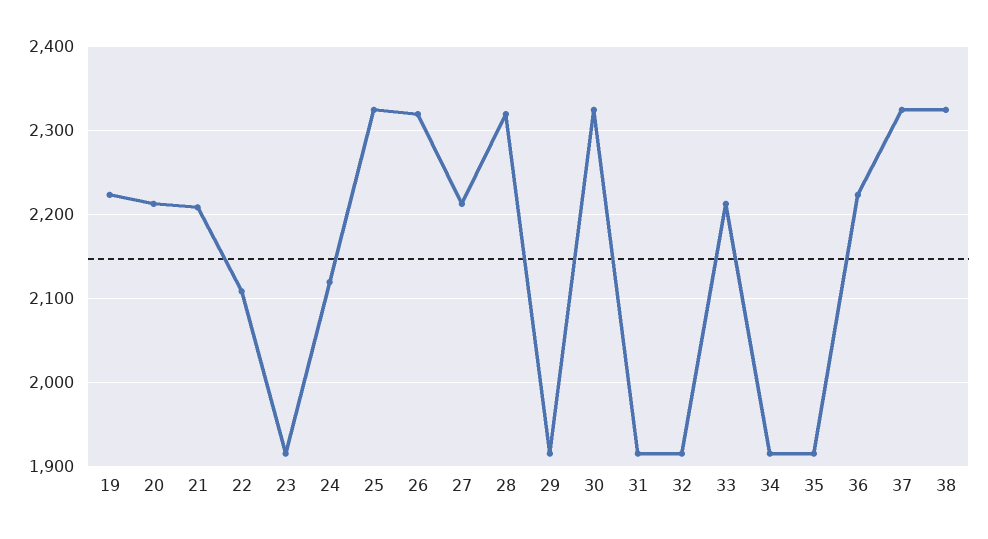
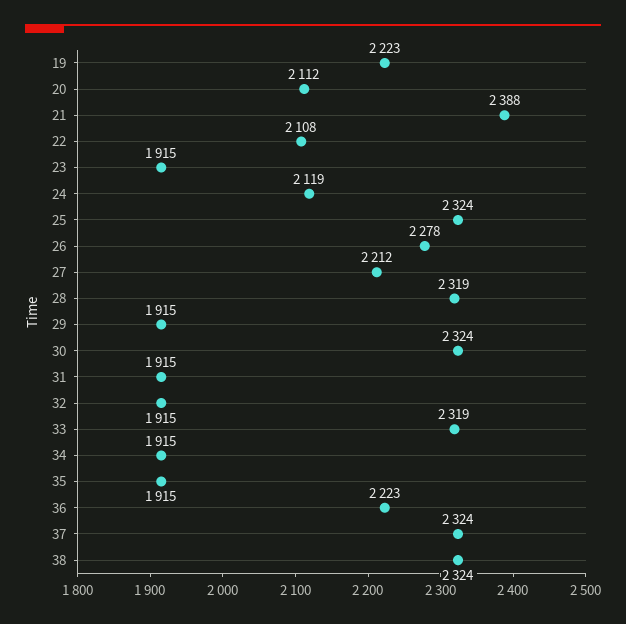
  {
    "19": 2223,
-   "20": 2210,
+   "20": 2112,
-   "21": 2210,
+   "21": 2388,
    "22": 2108,
    "23": 1915,
    "24": 2119,
    "25": 2324,
-   "26": 2320,
+   "26": 2278,
    "27": 2212,
    "28": 2319,
    "29": 1915,
    "30": 2324,
    "31": 1915,
    "32": 1915,
-   "33": 2210,
+   "33": 2319,
    "34": 1915,
    "35": 1915,
    "36": 2223,
    "37": 2324,
    "38": 2324
  }

